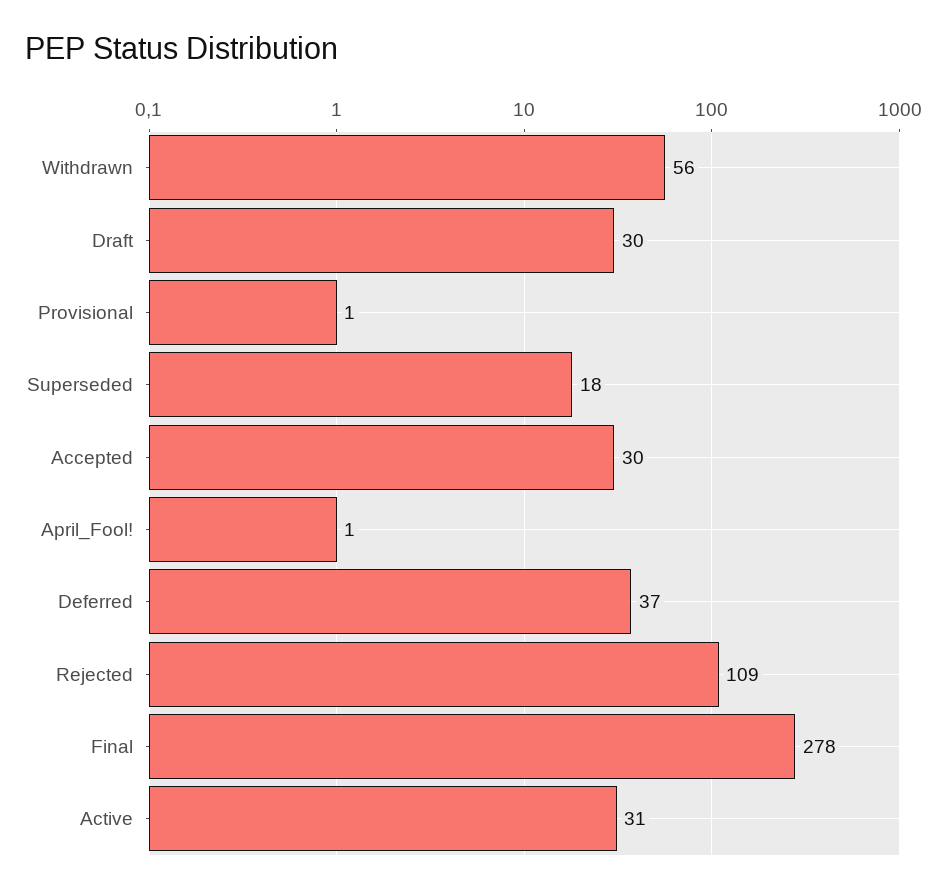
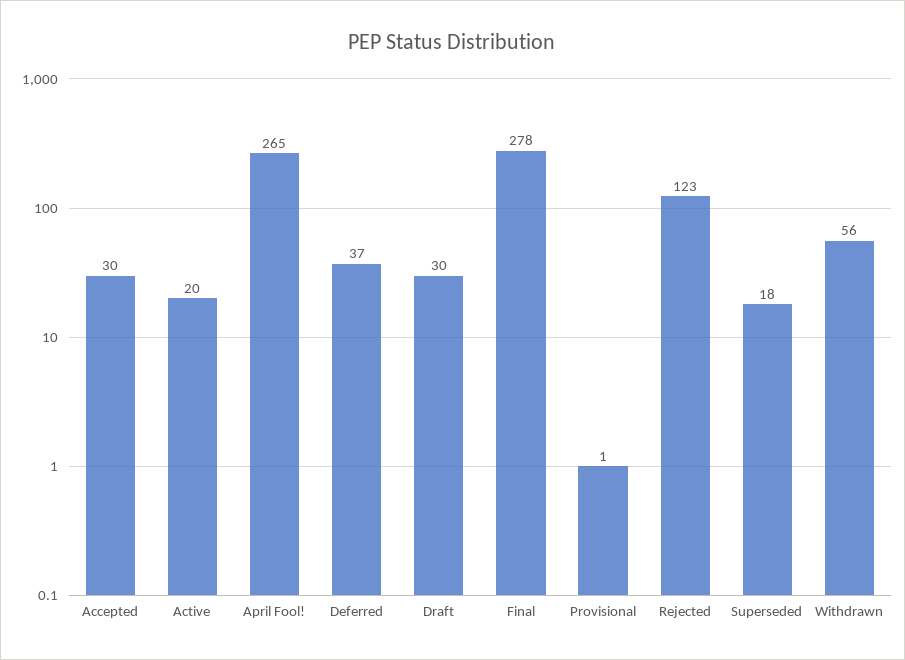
  {
    "Withdrawn": 56,
    "Draft": 30,
    "Provisional": 1,
    "Superseded": 18,
    "Accepted": 30,
-   "April_Fool!": 1,
+   "April_Fool!": 265,
    "Deferred": 37,
-   "Rejected": 109,
+   "Rejected": 123,
    "Final": 278,
-   "Active": 31
+   "Active": 20
  }

